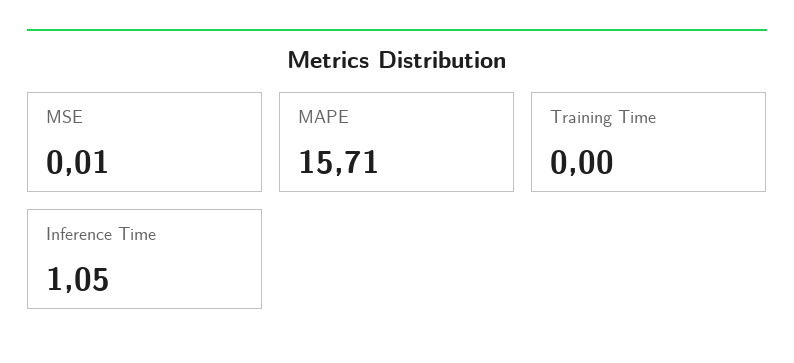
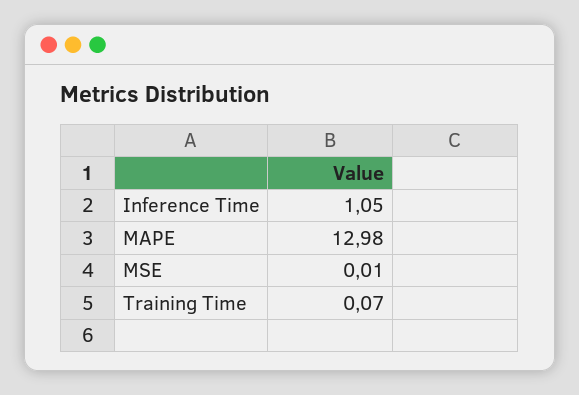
  {
    "MSE": 0.01,
-   "MAPE": 15.71,
+   "MAPE": 12.98,
-   "Training Time": 0,
+   "Training Time": 0.07,
    "Inference Time": 1.05
  }

